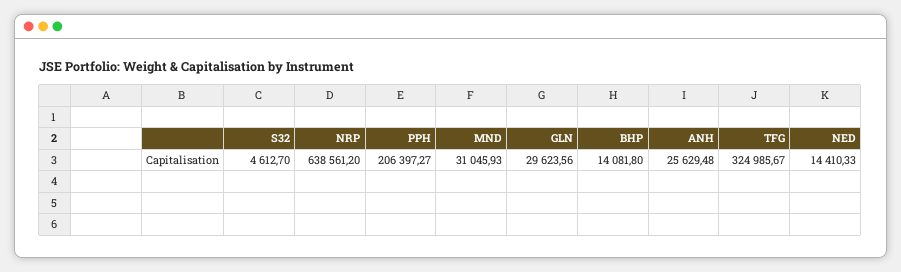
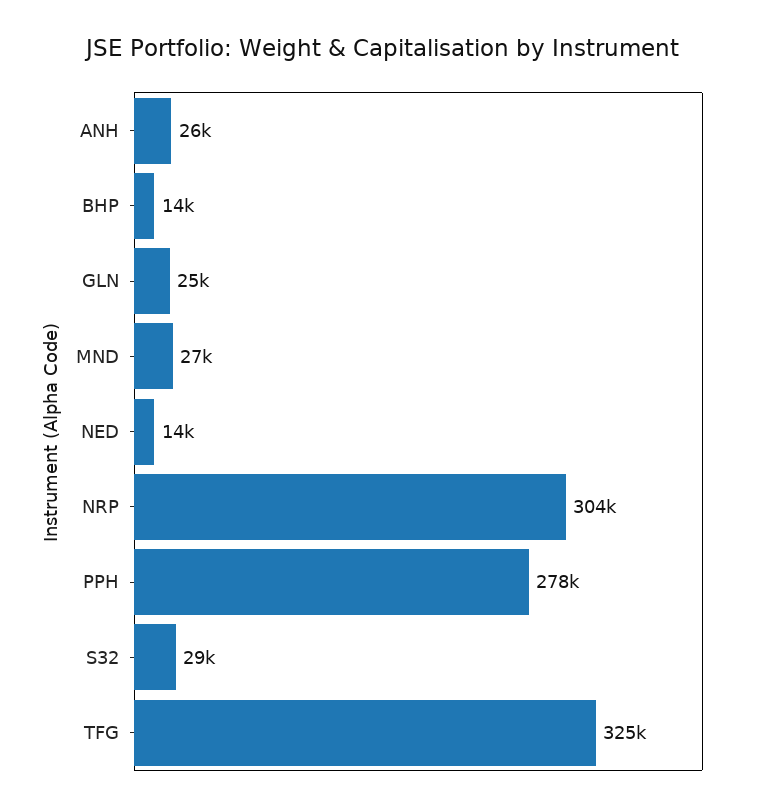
  {
-   "S32": 4612.7,
+   "S32": 29000,
-   "NRP": 638561.2,
+   "NRP": 304000,
-   "PPH": 206397.27,
+   "PPH": 278000,
-   "MND": 31045.93,
+   "MND": 27000,
-   "GLN": 29623.56,
+   "GLN": 25000,
    "BHP": 14081.8,
    "ANH": 25629.48,
    "TFG": 324985.67,
    "NED": 14410.33
  }

